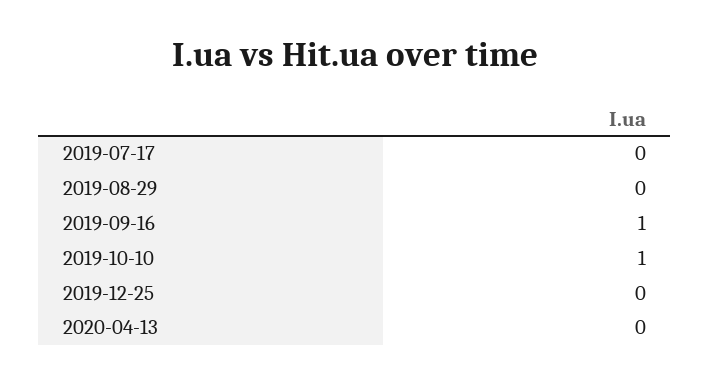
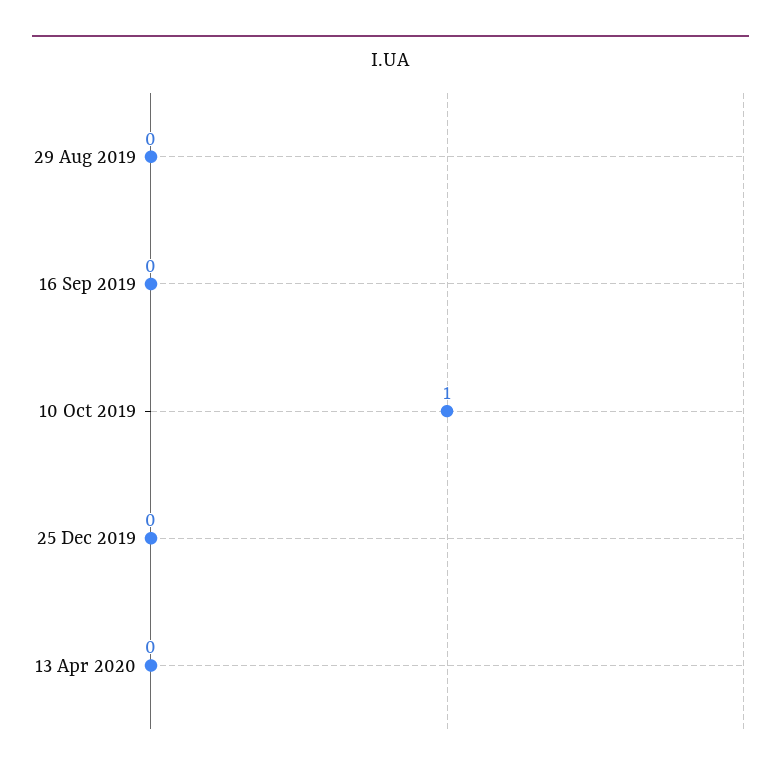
  {
-   "2019-07-17": 0,
    "2019-08-29": 0,
-   "2019-09-16": 1,
+   "2019-09-16": 0,
    "2019-10-10": 1,
    "2019-12-25": 0,
    "2020-04-13": 0
  }

